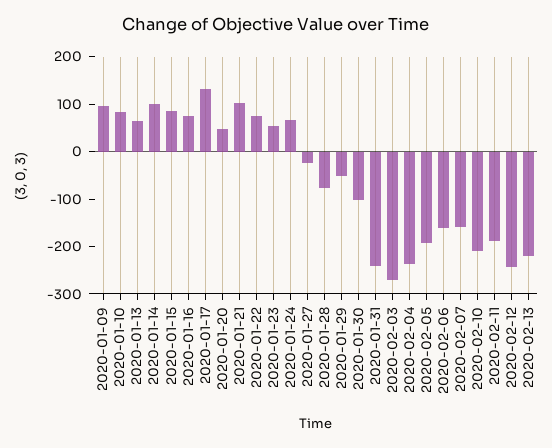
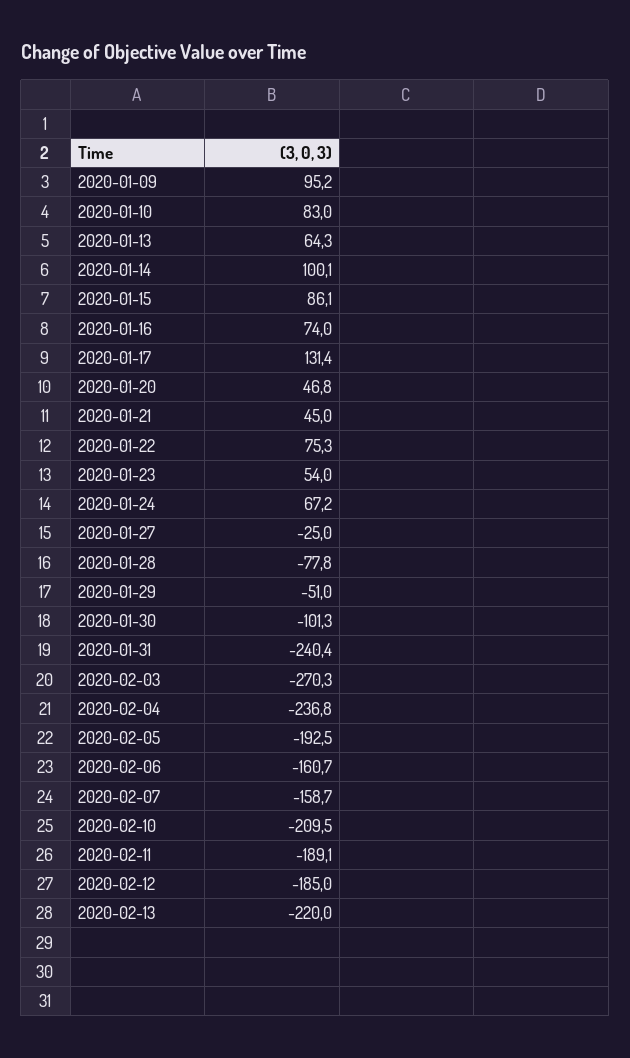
  {
    "2020-01-09": 95.2,
    "2020-01-10": 83,
    "2020-01-13": 64.3,
    "2020-01-14": 100.1,
    "2020-01-15": 86.1,
    "2020-01-16": 74,
    "2020-01-17": 131.4,
    "2020-01-20": 46.8,
-   "2020-01-21": 100,
+   "2020-01-21": 45,
    "2020-01-22": 75.3,
    "2020-01-23": 54,
    "2020-01-24": 67.2,
    "2020-01-27": -25,
    "2020-01-28": -77.8,
    "2020-01-29": -51,
    "2020-01-30": -101.3,
    "2020-01-31": -240.4,
    "2020-02-03": -270.3,
    "2020-02-04": -236.8,
    "2020-02-05": -192.5,
    "2020-02-06": -160.7,
    "2020-02-07": -158.7,
    "2020-02-10": -209.5,
    "2020-02-11": -189.1,
-   "2020-02-12": -240,
+   "2020-02-12": -185,
    "2020-02-13": -220
  }

